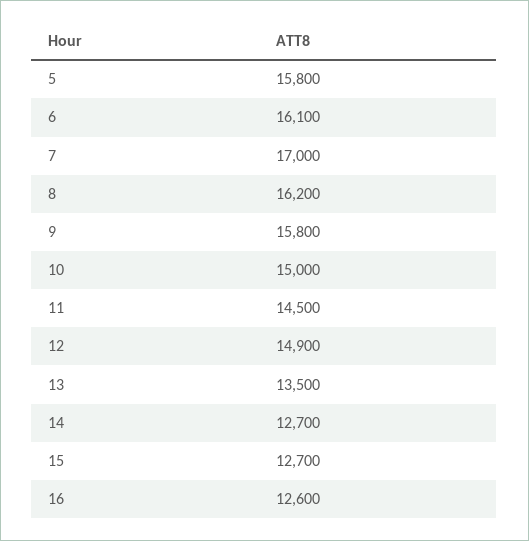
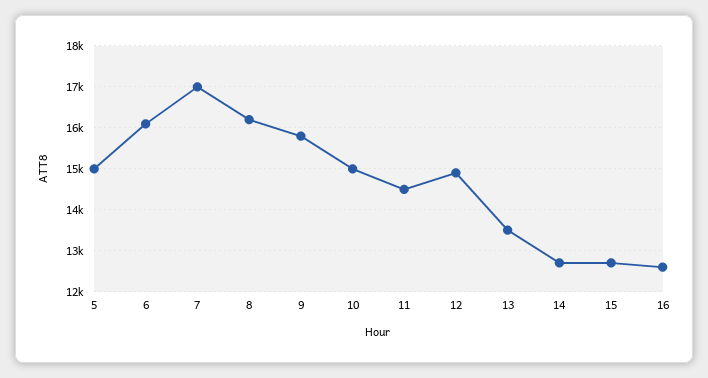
  {
-   "5": 15800,
+   "5": 15000,
    "6": 16100,
    "7": 17000,
    "8": 16200,
    "9": 15800,
    "10": 15000,
    "11": 14500,
    "12": 14900,
    "13": 13500,
    "14": 12700,
    "15": 12700,
    "16": 12600
  }

